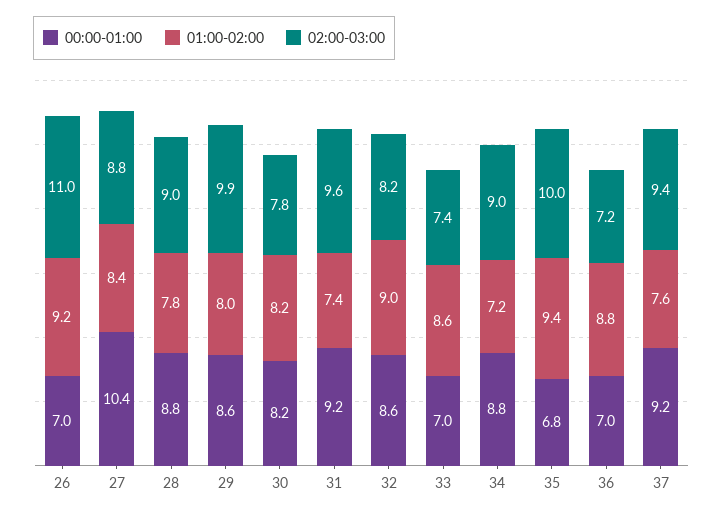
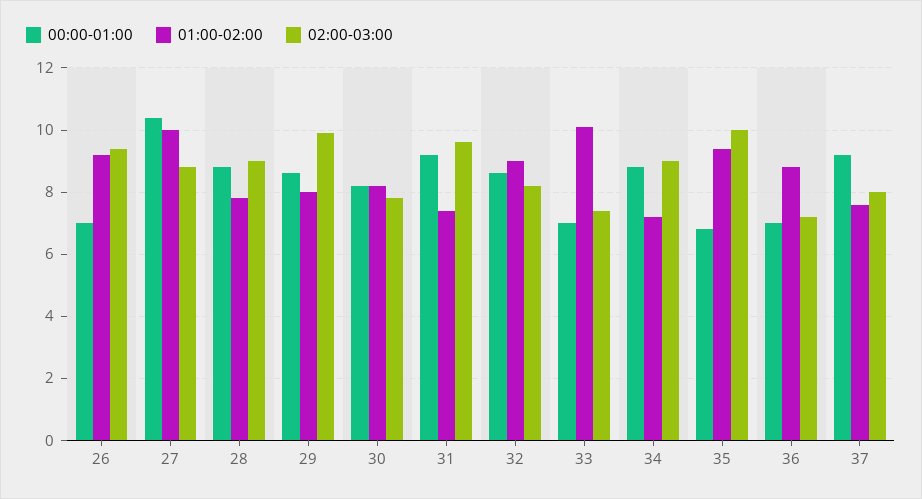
  {
    "00:00-01:00": {
      "26": 7,
      "27": 10.4,
      "28": 8.8,
      "29": 8.6,
      "30": 8.2,
      "31": 9.2,
      "32": 8.6,
      "33": 7,
      "34": 8.8,
      "35": 6.8,
      "36": 7,
      "37": 9.2
    },
    "01:00-02:00": {
      "26": 9.2,
-     "27": 8.4,
+     "27": 10,
      "28": 7.8,
      "29": 8,
      "30": 8.2,
      "31": 7.4,
      "32": 9,
-     "33": 8.6,
+     "33": 10,
      "34": 7.2,
      "35": 9.4,
      "36": 8.8,
      "37": 7.6
    },
    "02:00-03:00": {
-     "26": 11,
+     "26": 9.5,
      "27": 8.8,
      "28": 9,
      "29": 9.9,
      "30": 7.8,
      "31": 9.6,
      "32": 8.2,
      "33": 7.4,
      "34": 9,
      "35": 10,
      "36": 7.2,
-     "37": 9.4
+     "37": 8
    }
  }

